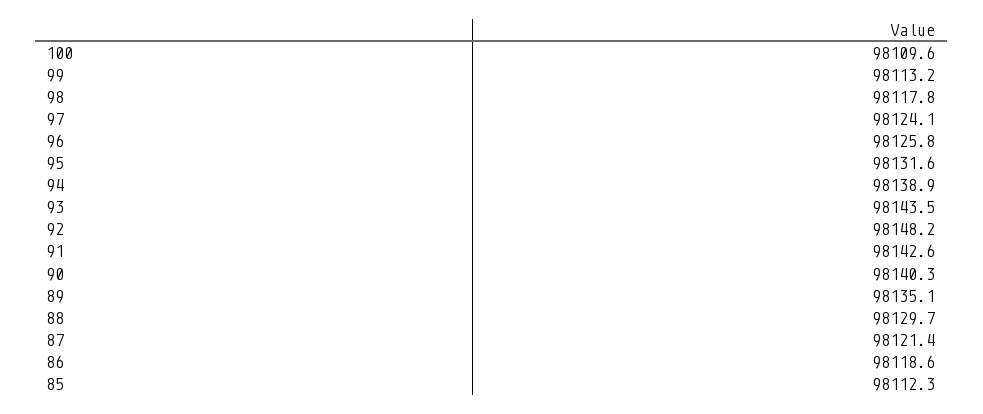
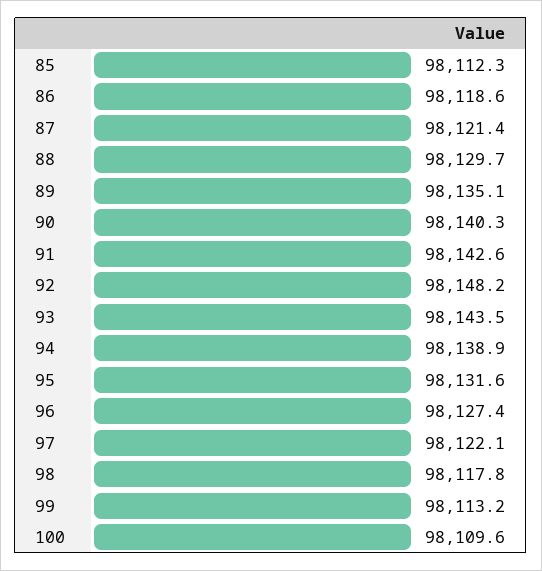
  {
    "100": 98109.6,
    "99": 98113.2,
    "98": 98117.8,
-   "97": 98124.1,
+   "97": 98122.1,
-   "96": 98125.8,
+   "96": 98127.4,
    "95": 98131.6,
    "94": 98138.9,
    "93": 98143.5,
    "92": 98148.2,
    "91": 98142.6,
    "90": 98140.3,
    "89": 98135.1,
    "88": 98129.7,
    "87": 98121.4,
    "86": 98118.6,
    "85": 98112.3
  }

